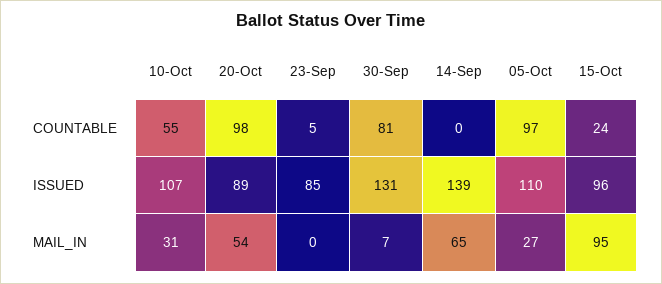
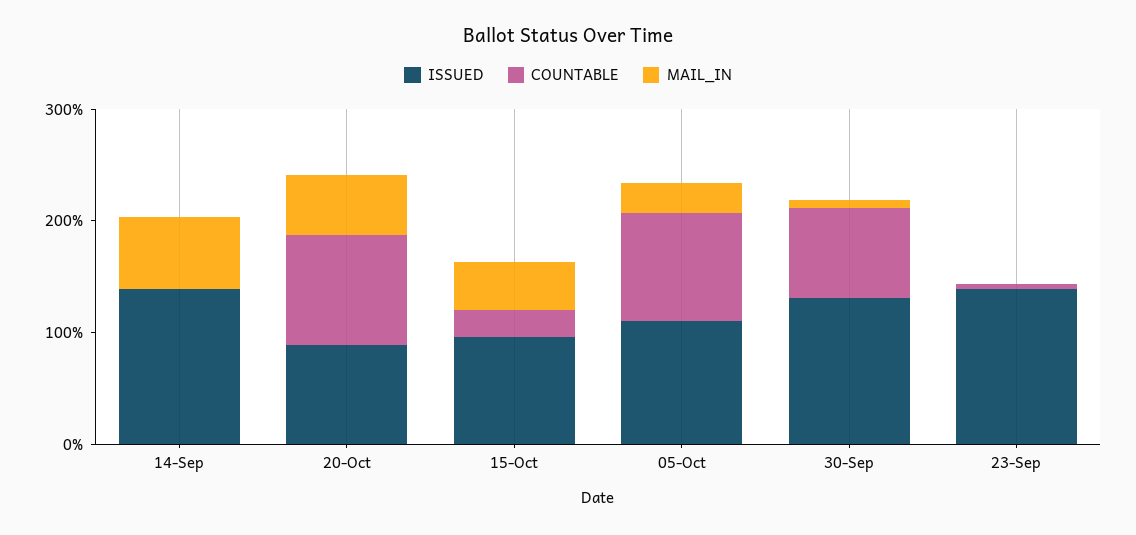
  {
    "COUNTABLE": {
-     "10-Oct": 55,
      "20-Oct": 98,
      "23-Sep": 5,
      "30-Sep": 81,
      "14-Sep": 0,
      "05-Oct": 97,
      "15-Oct": 24
    },
    "ISSUED": {
-     "10-Oct": 107,
      "20-Oct": 89,
-     "23-Sep": 85,
+     "23-Sep": 140,
      "30-Sep": 131,
      "14-Sep": 139,
      "05-Oct": 110,
      "15-Oct": 96
    },
    "MAIL_IN": {
-     "10-Oct": 31,
      "20-Oct": 54,
      "23-Sep": 0,
      "30-Sep": 7,
      "14-Sep": 65,
      "05-Oct": 27,
-     "15-Oct": 95
+     "15-Oct": 40
    }
  }

